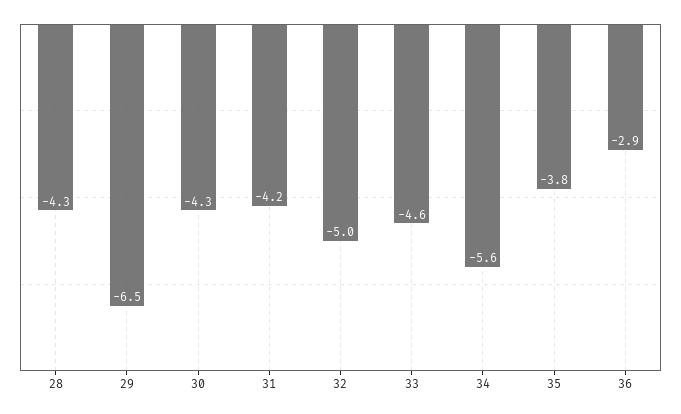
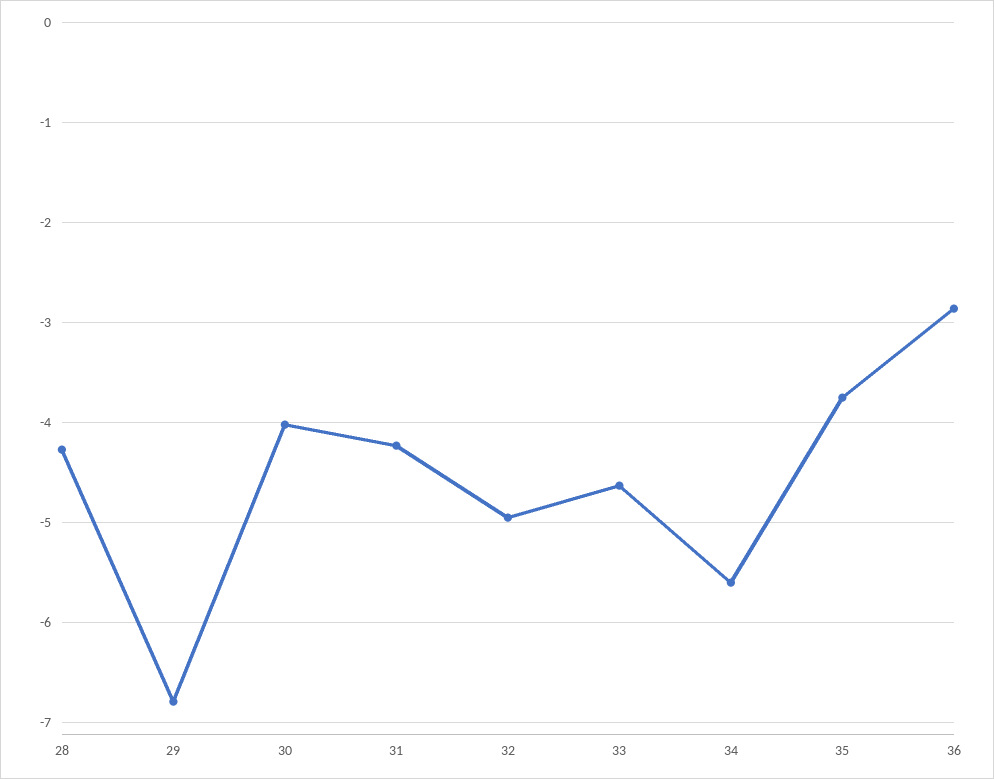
  {
    "28": -4.3,
-   "29": -6.5,
+   "29": -6.8,
-   "30": -4.3,
+   "30": -4,
    "31": -4.2,
    "32": -5,
    "33": -4.6,
    "34": -5.6,
    "35": -3.8,
    "36": -2.9
  }

